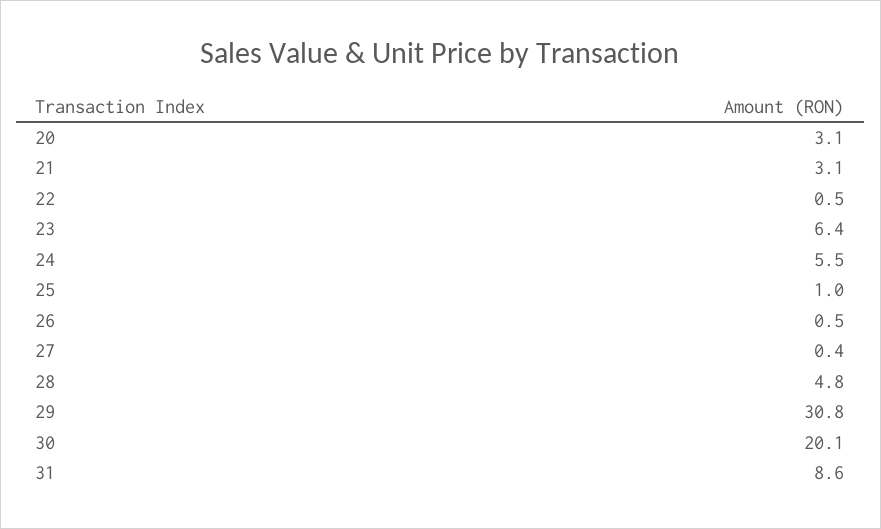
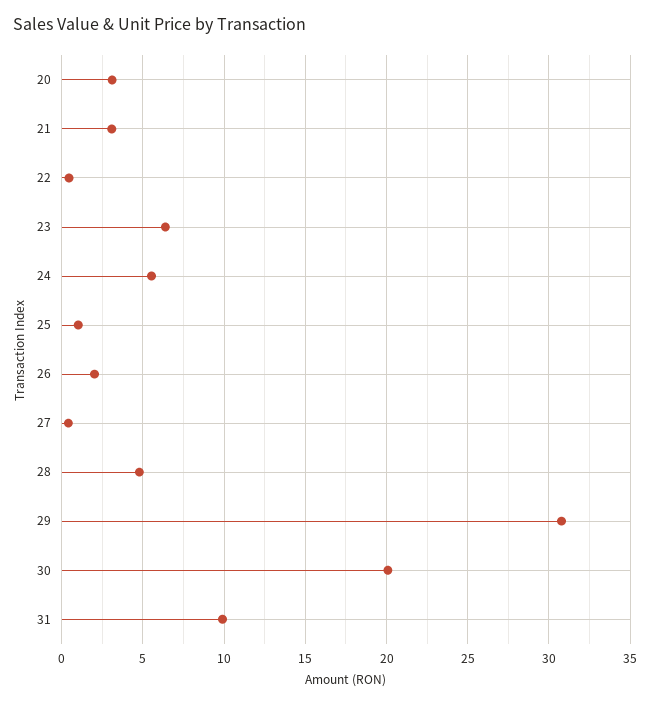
  {
    "20": 3.1,
    "21": 3.1,
    "22": 0.5,
    "23": 6.4,
    "24": 5.5,
    "25": 1,
-   "26": 0.5,
+   "26": 2,
    "27": 0.4,
    "28": 4.8,
    "29": 30.8,
    "30": 20.1,
-   "31": 8.6
+   "31": 10
  }

